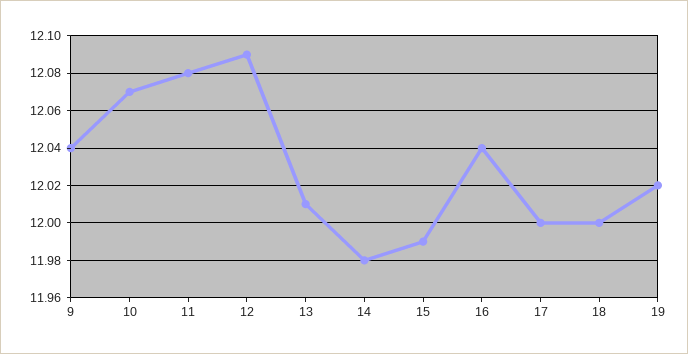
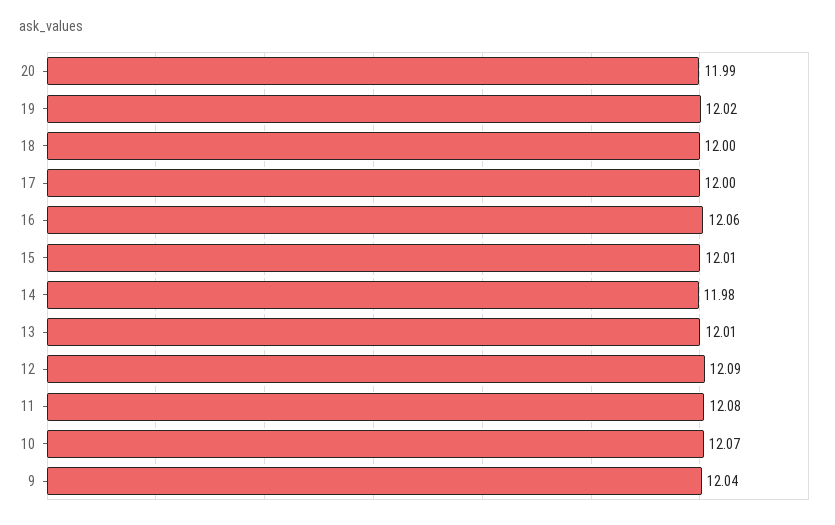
  {
    "9": 12.04,
    "10": 12.07,
    "11": 12.08,
    "12": 12.09,
    "13": 12.01,
    "14": 11.98,
-   "15": 11.99,
+   "15": 12.01,
-   "16": 12.04,
+   "16": 12.06,
    "17": 12,
    "18": 12,
-   "19": 12.02
+   "19": 12.02,
+   "20": 11.99
  }

